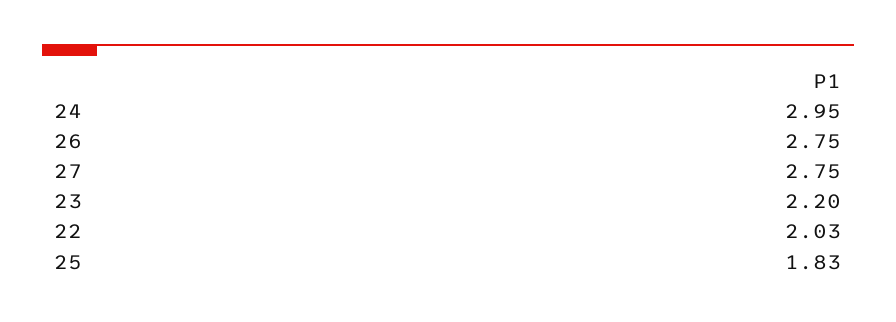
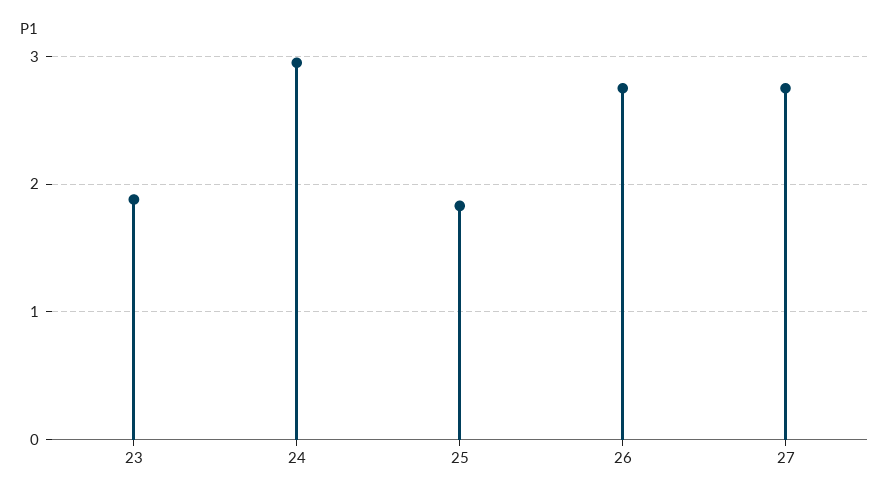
  {
    "24": 2.95,
    "26": 2.75,
    "27": 2.75,
-   "23": 2.2,
+   "23": 1.9,
-   "22": 2.03,
    "25": 1.83
  }

